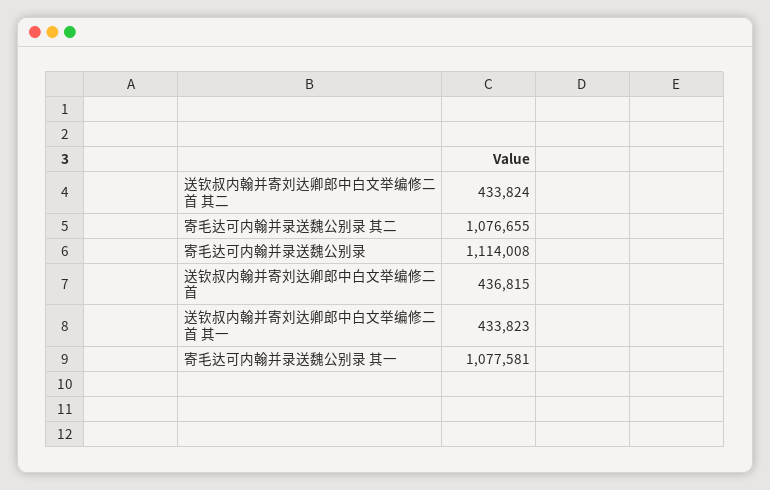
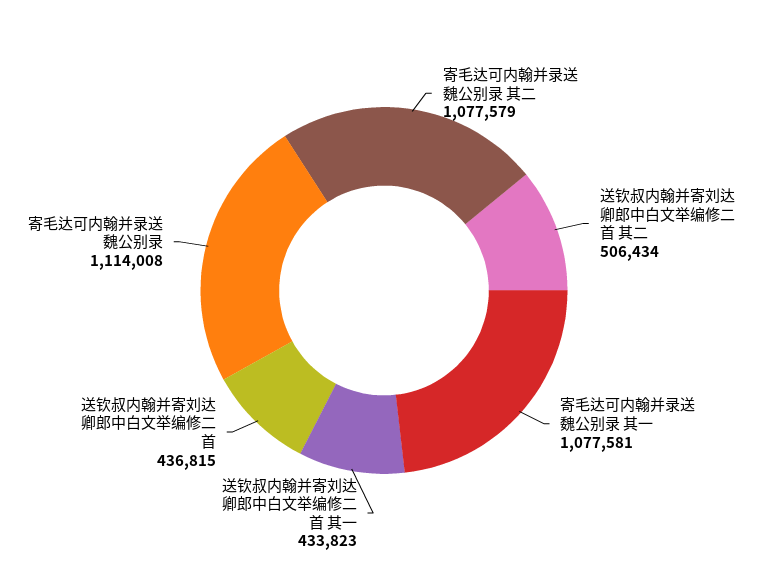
  {
-   "送钦叔内翰并寄刘达卿郎中白文举编修二首 其二": 433824,
+   "送钦叔内翰并寄刘达卿郎中白文举编修二首 其二": 506434,
-   "寄毛达可内翰并录送魏公别录 其二": 1076655,
+   "寄毛达可内翰并录送魏公别录 其二": 1077579,
    "寄毛达可内翰并录送魏公别录": 1114008,
    "送钦叔内翰并寄刘达卿郎中白文举编修二首": 436815,
    "送钦叔内翰并寄刘达卿郎中白文举编修二首 其一": 433823,
    "寄毛达可内翰并录送魏公别录 其一": 1077581
  }

